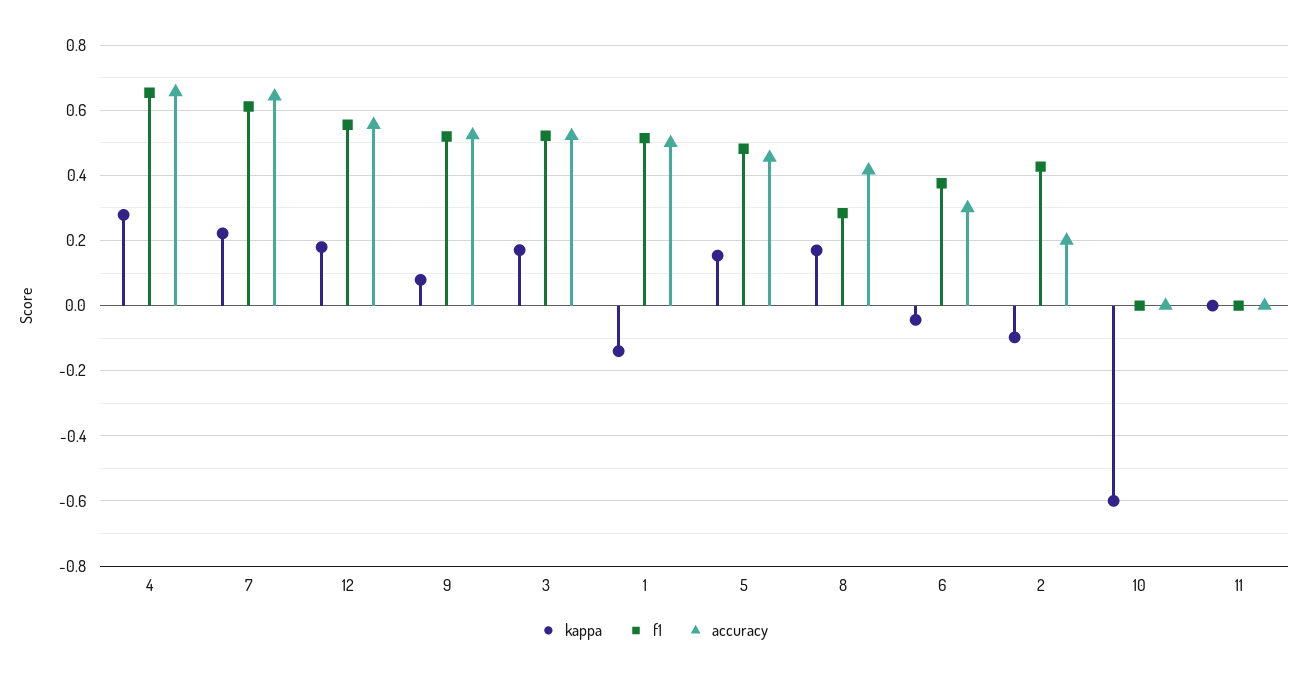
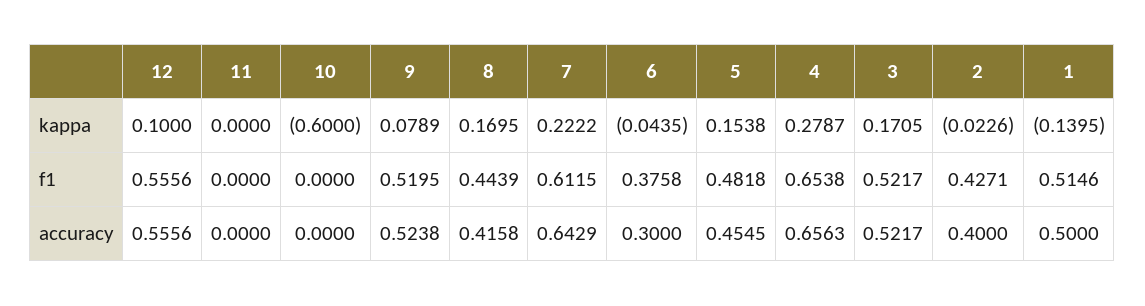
  {
    "kappa": {
      "4": 0.2787,
      "7": 0.2222,
-     "12": 0.18,
+     "12": 0.1,
      "9": 0.0789,
      "3": 0.1705,
      "1": -0.1395,
      "5": 0.1538,
      "8": 0.1695,
      "6": -0.0435,
-     "2": -0.1,
+     "2": -0.0226,
      "10": -0.6,
      "11": 0
    },
    "f1": {
      "4": 0.6538,
      "7": 0.6115,
      "12": 0.5556,
      "9": 0.5195,
      "3": 0.5217,
      "1": 0.5146,
      "5": 0.4818,
-     "8": 0.28,
+     "8": 0.4439,
      "6": 0.3758,
      "2": 0.4271,
      "10": 0,
      "11": 0
    },
    "accuracy": {
      "4": 0.6563,
      "7": 0.6429,
      "12": 0.5556,
      "9": 0.5238,
      "3": 0.5217,
      "1": 0.5,
      "5": 0.4545,
      "8": 0.4158,
      "6": 0.3,
-     "2": 0.2,
+     "2": 0.4,
      "10": 0,
      "11": 0
    }
  }

